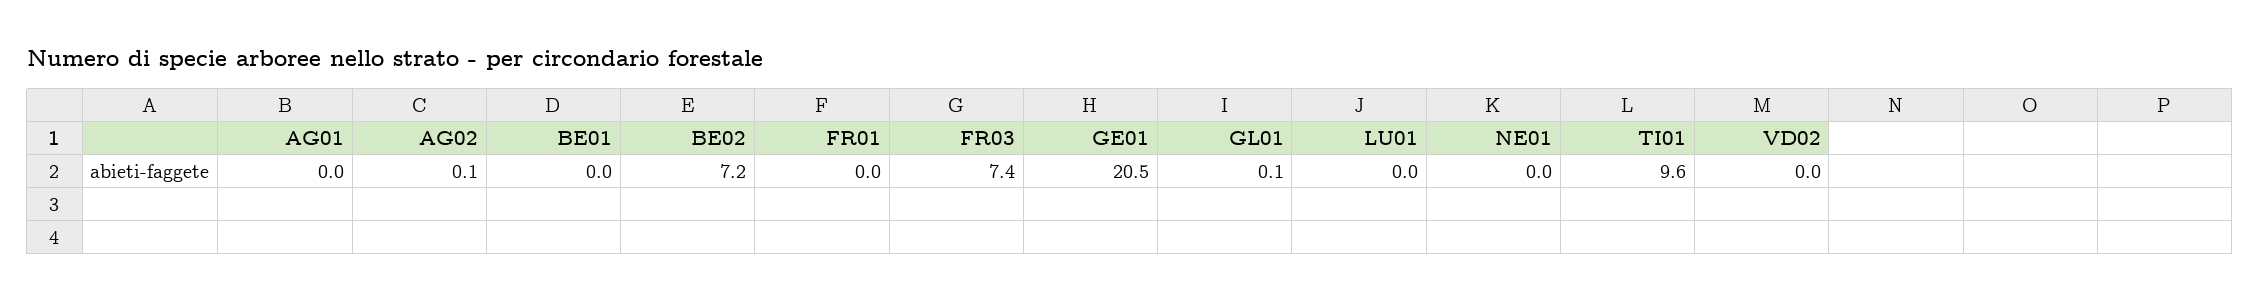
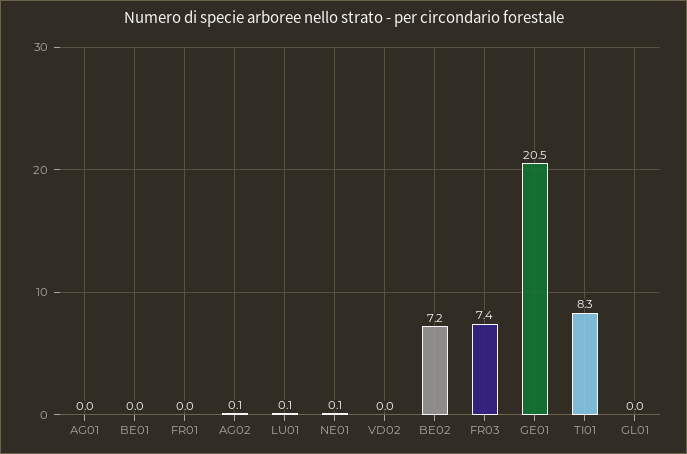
  {
    "AG01": 0,
    "AG02": 0.1,
    "BE01": 0,
    "BE02": 7.2,
    "FR01": 0,
    "FR03": 7.4,
    "GE01": 20.5,
-   "GL01": 0.1,
+   "GL01": 0,
-   "LU01": 0,
+   "LU01": 0.1,
-   "NE01": 0,
+   "NE01": 0.1,
-   "TI01": 9.6,
+   "TI01": 8.3,
    "VD02": 0
  }

